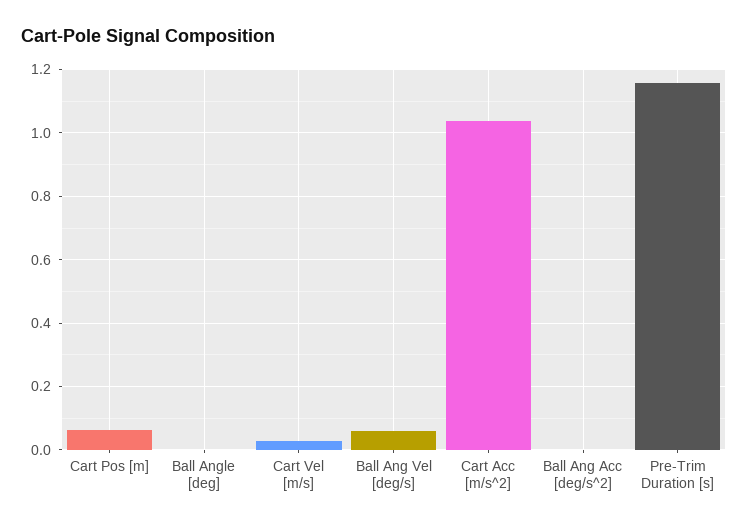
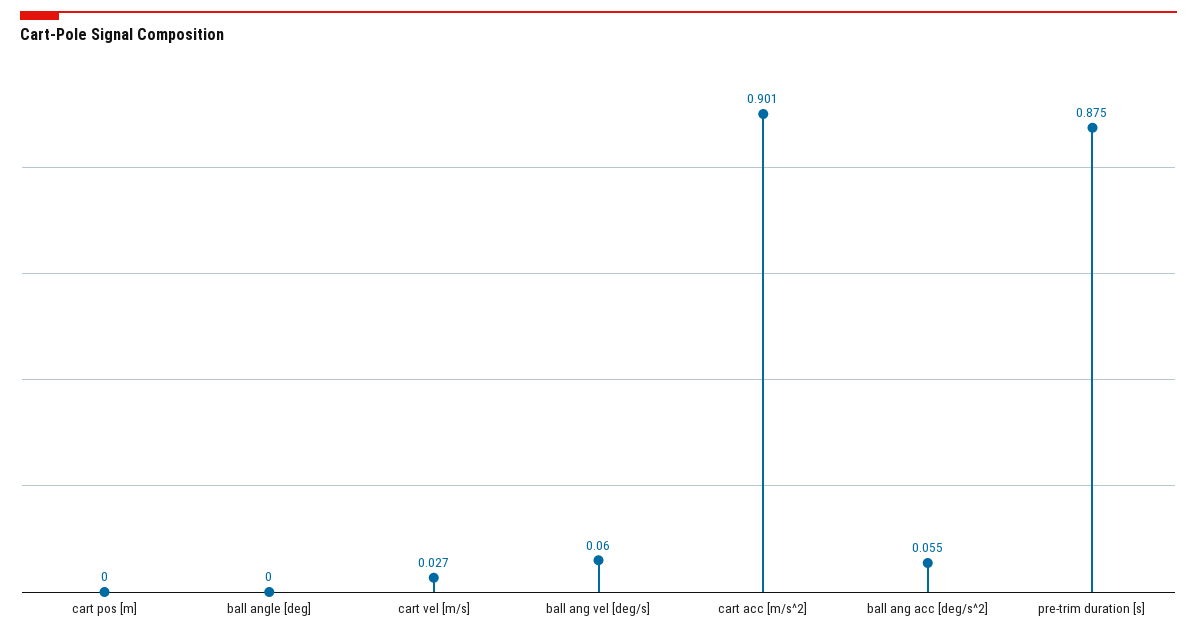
  {
-   "Cart Pos [m]": 0.06,
+   "Cart Pos [m]": 0,
    "Ball Angle [deg]": 0,
    "Cart Vel [m/s]": 0.027,
    "Ball Ang Vel [deg/s]": 0.06,
-   "Cart Acc [m/s^2]": 1.04,
+   "Cart Acc [m/s^2]": 0.901,
-   "Ball Ang Acc [deg/s^2]": 0,
+   "Ball Ang Acc [deg/s^2]": 0.055,
-   "Pre-Trim Duration [s]": 1.16
+   "Pre-Trim Duration [s]": 0.875
  }

